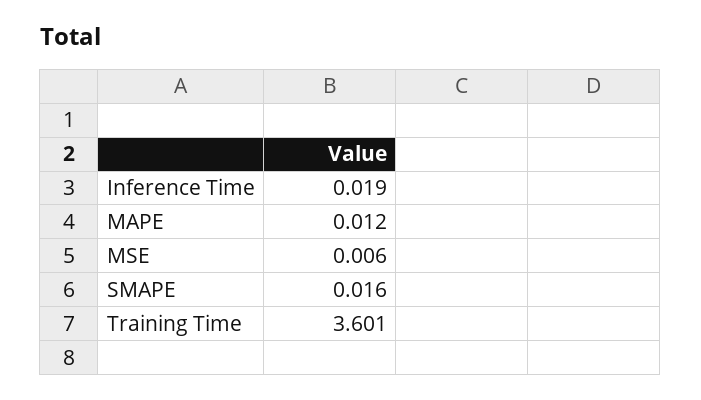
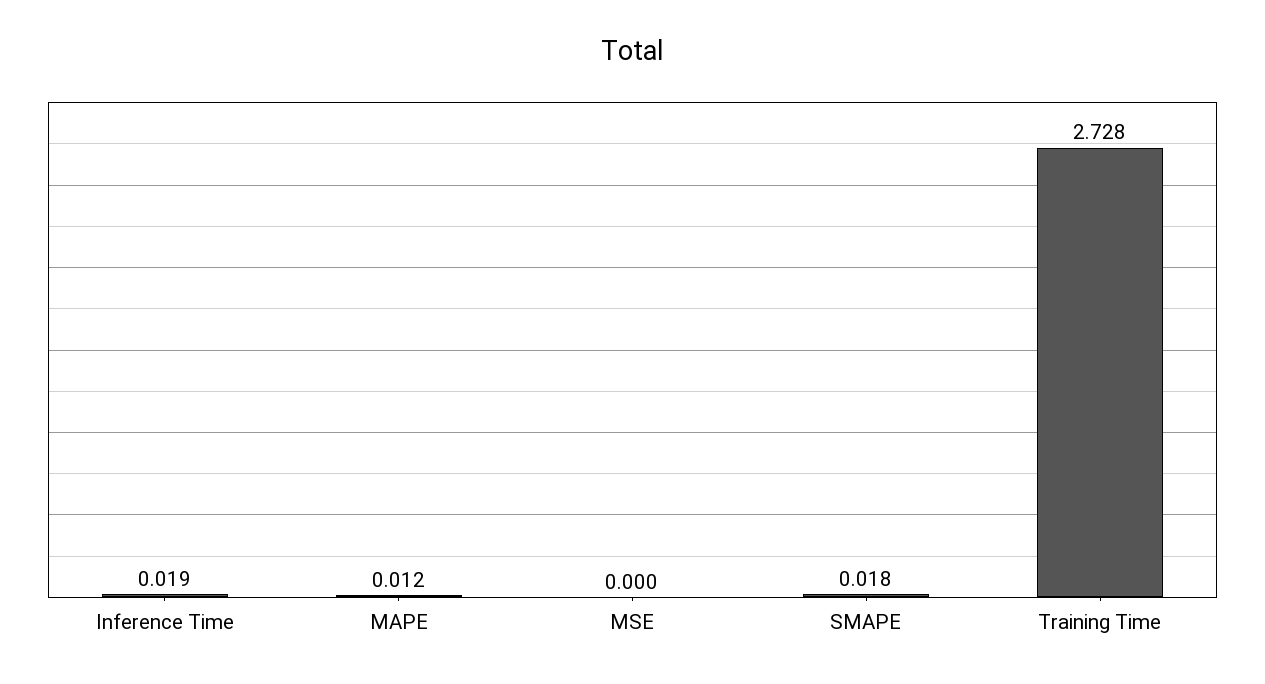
  {
    "Inference Time": 0.019,
    "MAPE": 0.012,
-   "MSE": 0.006,
+   "MSE": 0,
-   "SMAPE": 0.016,
+   "SMAPE": 0.018,
-   "Training Time": 3.601
+   "Training Time": 2.728
  }

